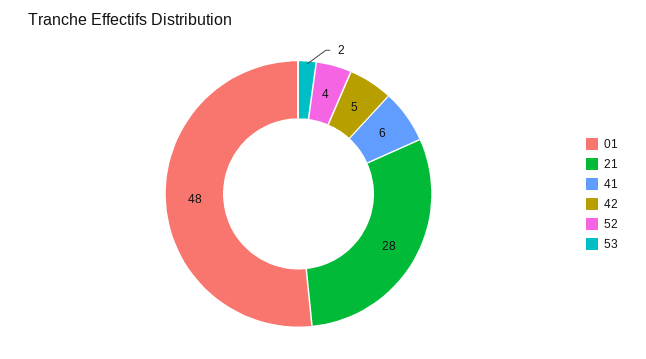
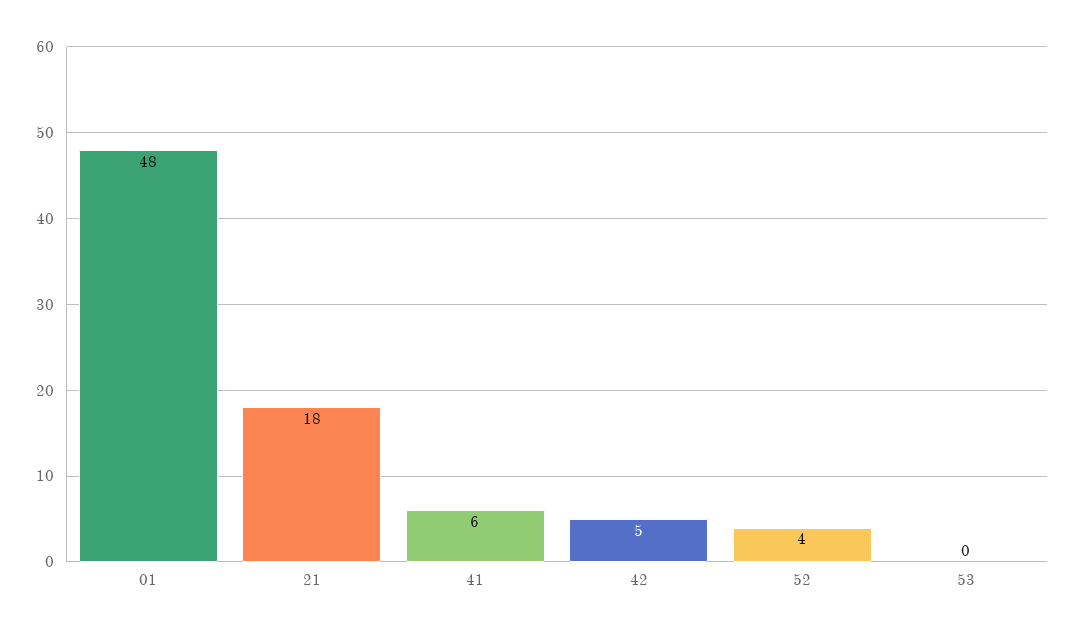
  {
    "01": 48,
-   "21": 28,
+   "21": 18,
    "41": 6,
    "42": 5,
    "52": 4,
-   "53": 2
+   "53": 0
  }

